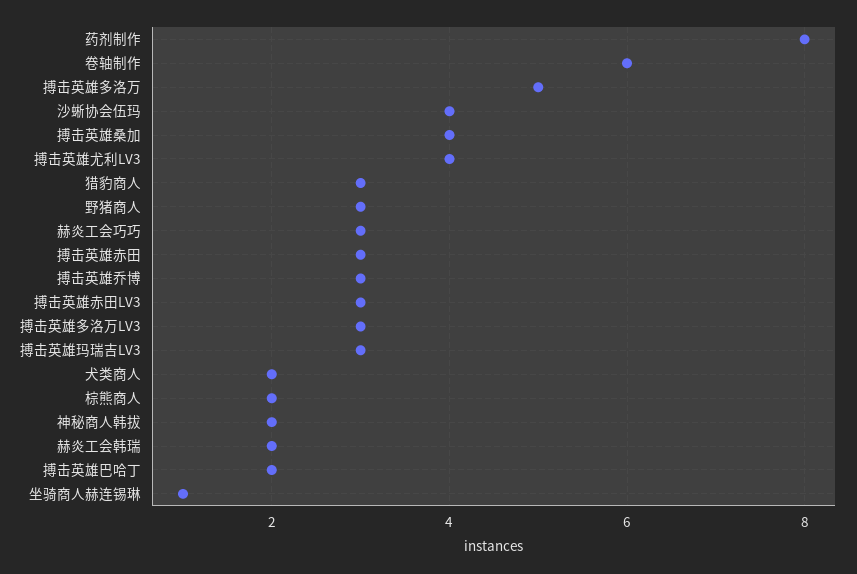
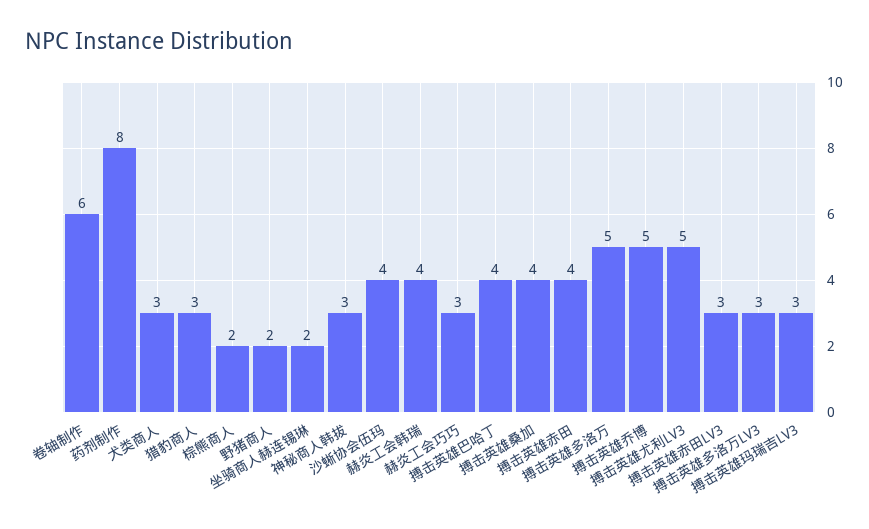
  {
    "药剂制作": 8,
    "卷轴制作": 6,
    "搏击英雄多洛万": 5,
    "沙蜥协会伍玛": 4,
    "搏击英雄桑加": 4,
-   "搏击英雄尤利LV3": 4,
+   "搏击英雄尤利LV3": 5,
    "猎豹商人": 3,
-   "野猪商人": 3,
+   "野猪商人": 2,
    "赫炎工会巧巧": 3,
-   "搏击英雄赤田": 3,
+   "搏击英雄赤田": 4,
-   "搏击英雄乔博": 3,
+   "搏击英雄乔博": 5,
    "搏击英雄赤田LV3": 3,
    "搏击英雄多洛万LV3": 3,
    "搏击英雄玛瑞吉LV3": 3,
-   "犬类商人": 2,
+   "犬类商人": 3,
    "棕熊商人": 2,
-   "神秘商人韩拔": 2,
+   "神秘商人韩拔": 3,
-   "赫炎工会韩瑞": 2,
+   "赫炎工会韩瑞": 4,
-   "搏击英雄巴哈丁": 2,
+   "搏击英雄巴哈丁": 4,
-   "坐骑商人赫连锡琳": 1
+   "坐骑商人赫连锡琳": 2
  }

